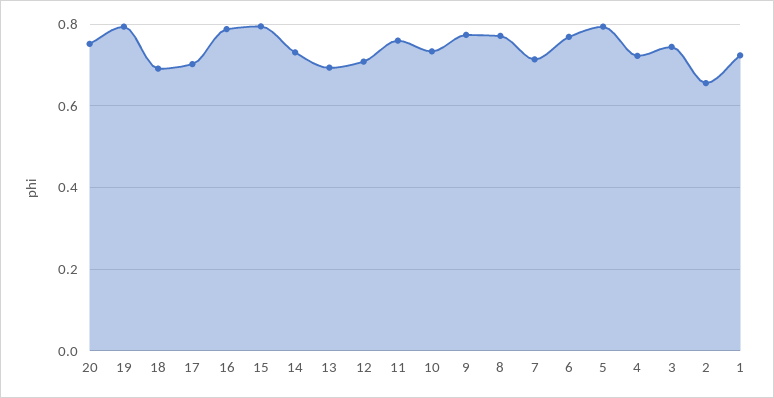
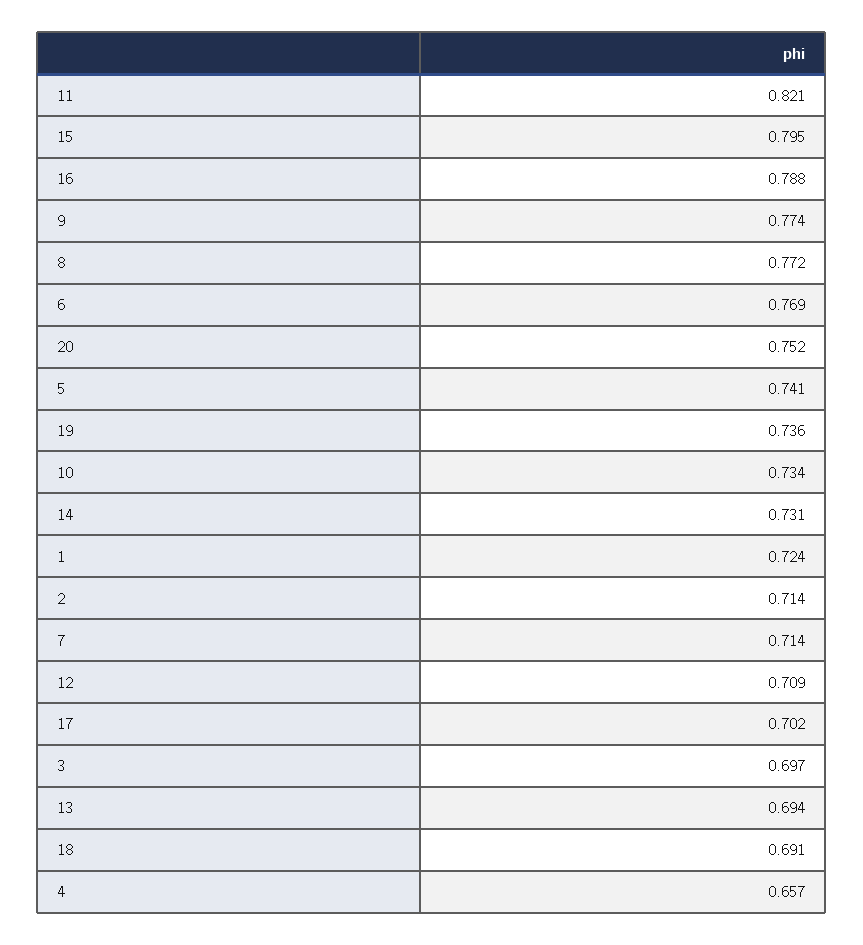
  {
    "20": 0.752,
-   "19": 0.8,
+   "19": 0.736,
    "18": 0.691,
    "17": 0.702,
    "16": 0.788,
    "15": 0.795,
    "14": 0.731,
    "13": 0.694,
    "12": 0.709,
-   "11": 0.76,
+   "11": 0.821,
    "10": 0.734,
    "9": 0.774,
    "8": 0.772,
    "7": 0.714,
    "6": 0.769,
-   "5": 0.8,
+   "5": 0.741,
-   "4": 0.72,
+   "4": 0.657,
-   "3": 0.74,
+   "3": 0.697,
-   "2": 0.66,
+   "2": 0.714,
    "1": 0.724
  }

